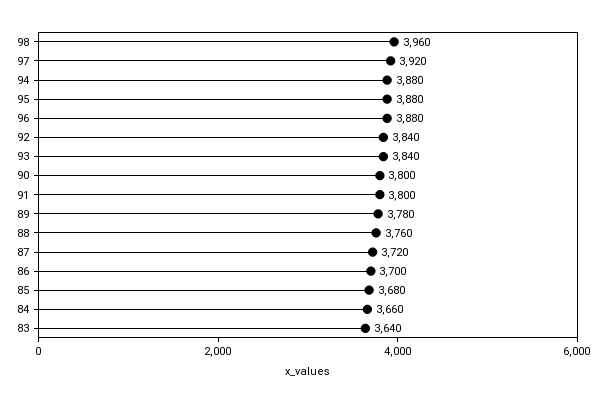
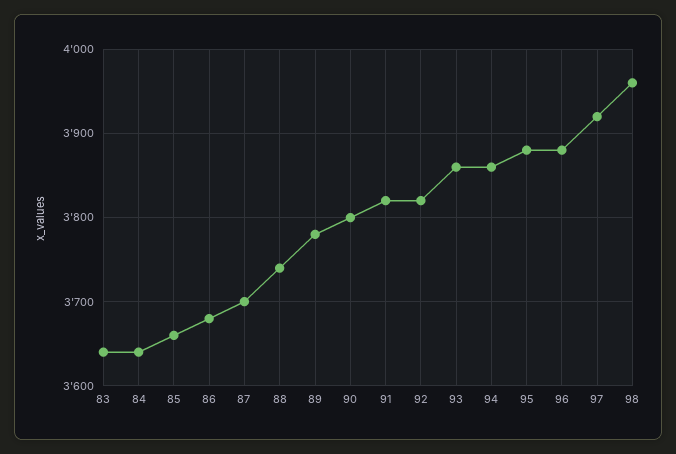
  {
    "98": 3960,
    "97": 3920,
-   "94": 3880,
+   "94": 3860,
    "95": 3880,
    "96": 3880,
-   "92": 3840,
+   "92": 3820,
-   "93": 3840,
+   "93": 3860,
    "90": 3800,
-   "91": 3800,
+   "91": 3820,
    "89": 3780,
-   "88": 3760,
+   "88": 3740,
-   "87": 3720,
+   "87": 3700,
-   "86": 3700,
+   "86": 3680,
-   "85": 3680,
+   "85": 3660,
-   "84": 3660,
+   "84": 3640,
    "83": 3640
  }

